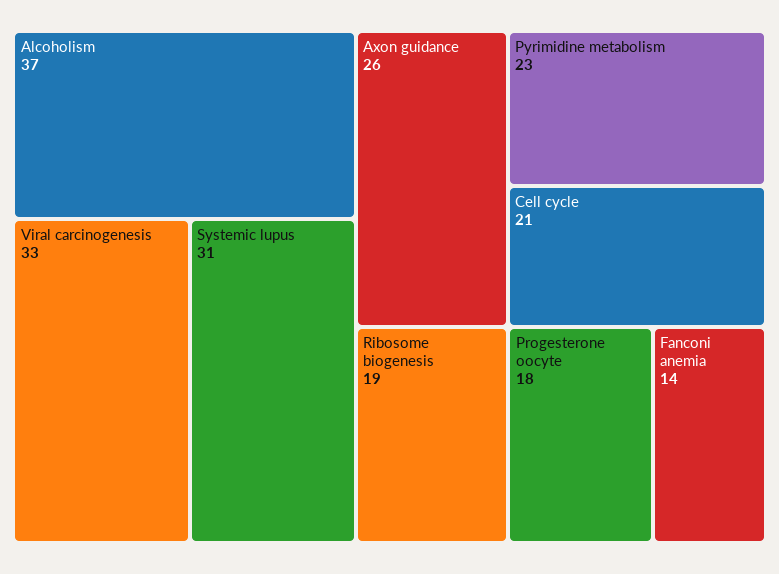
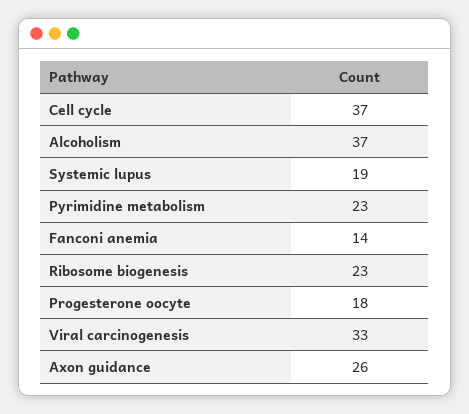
  {
    "Alcoholism": 37,
    "Viral carcinogenesis": 33,
-   "Systemic lupus": 31,
+   "Systemic lupus": 19,
    "Axon guidance": 26,
    "Pyrimidine metabolism": 23,
-   "Cell cycle": 21,
+   "Cell cycle": 37,
-   "Ribosome biogenesis": 19,
+   "Ribosome biogenesis": 23,
    "Progesterone oocyte": 18,
    "Fanconi anemia": 14
  }

